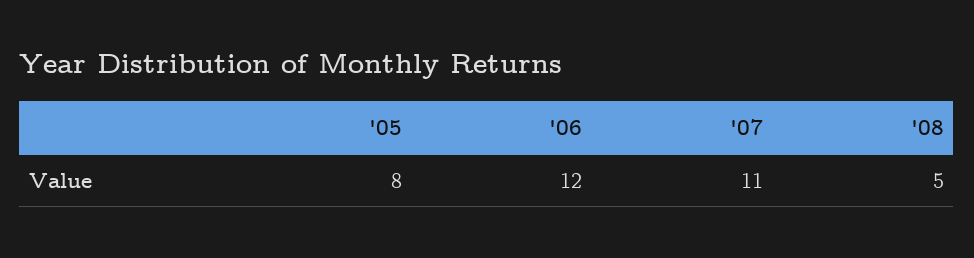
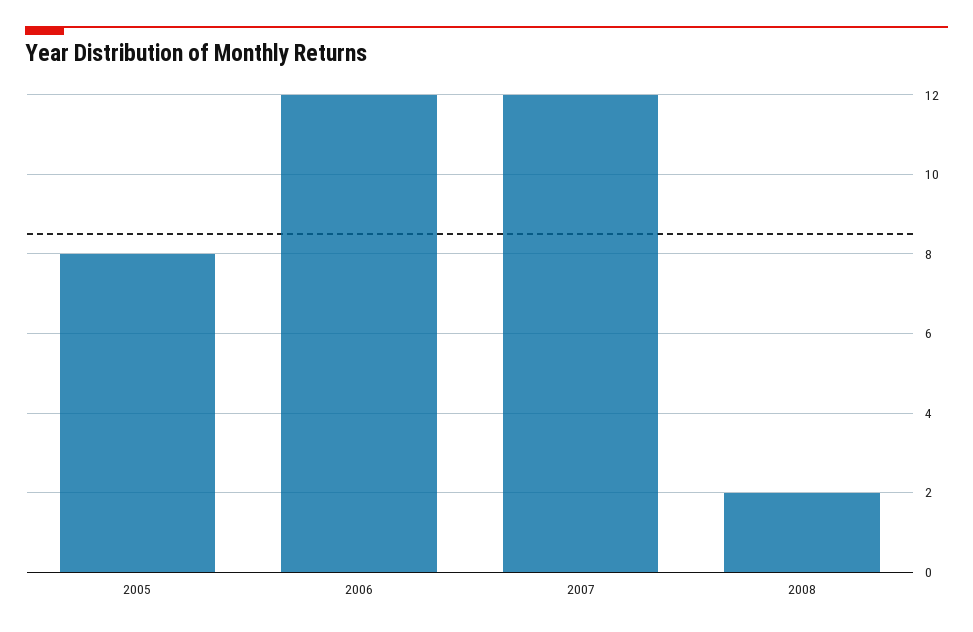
  {
    "'05": 8,
    "'06": 12,
-   "'07": 11,
+   "'07": 12,
-   "'08": 5
+   "'08": 2
  }

